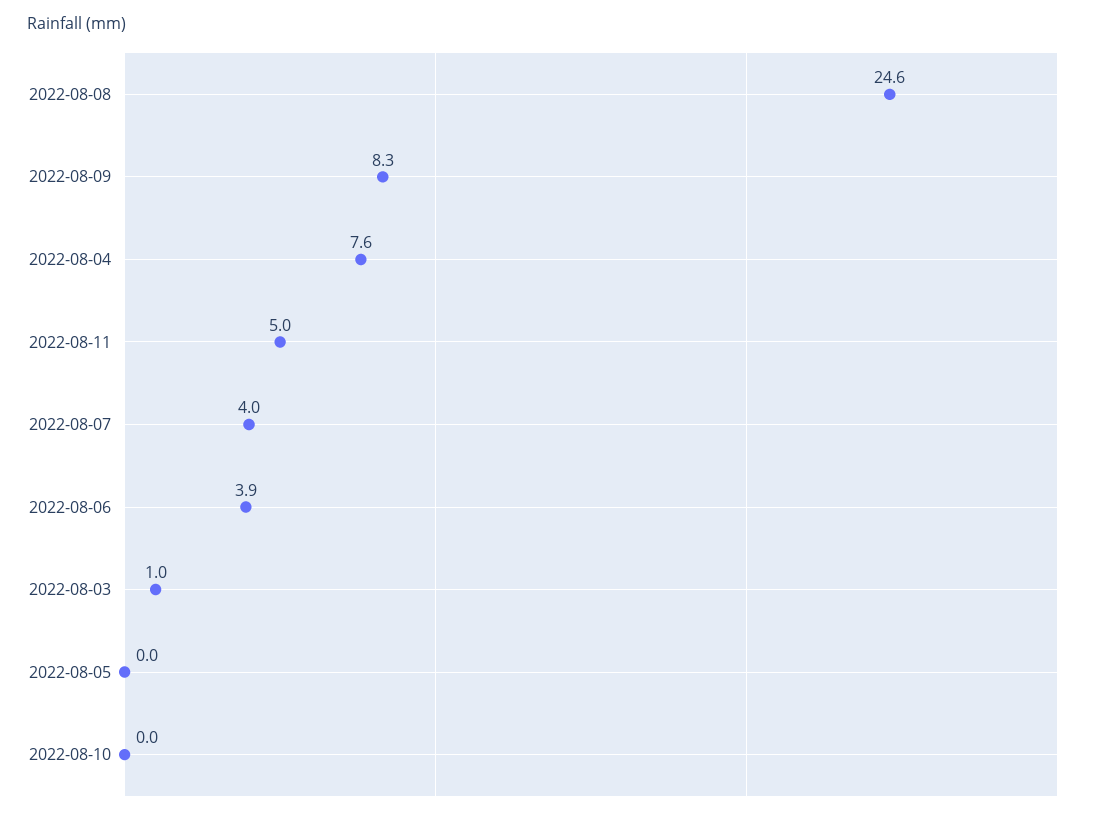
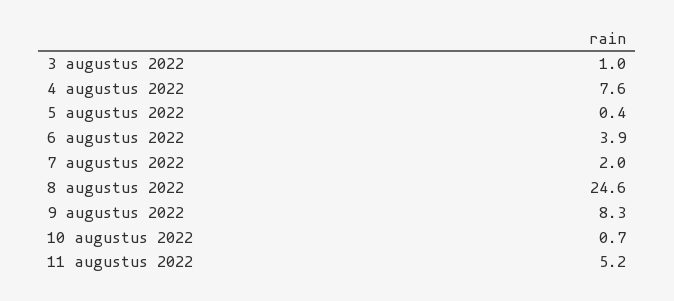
  {
    "2022-08-08": 24.6,
    "2022-08-09": 8.3,
    "2022-08-04": 7.6,
-   "2022-08-11": 5,
+   "2022-08-11": 5.2,
-   "2022-08-07": 4,
+   "2022-08-07": 2,
    "2022-08-06": 3.9,
    "2022-08-03": 1,
-   "2022-08-05": 0,
+   "2022-08-05": 0.4,
-   "2022-08-10": 0
+   "2022-08-10": 0.7
  }

